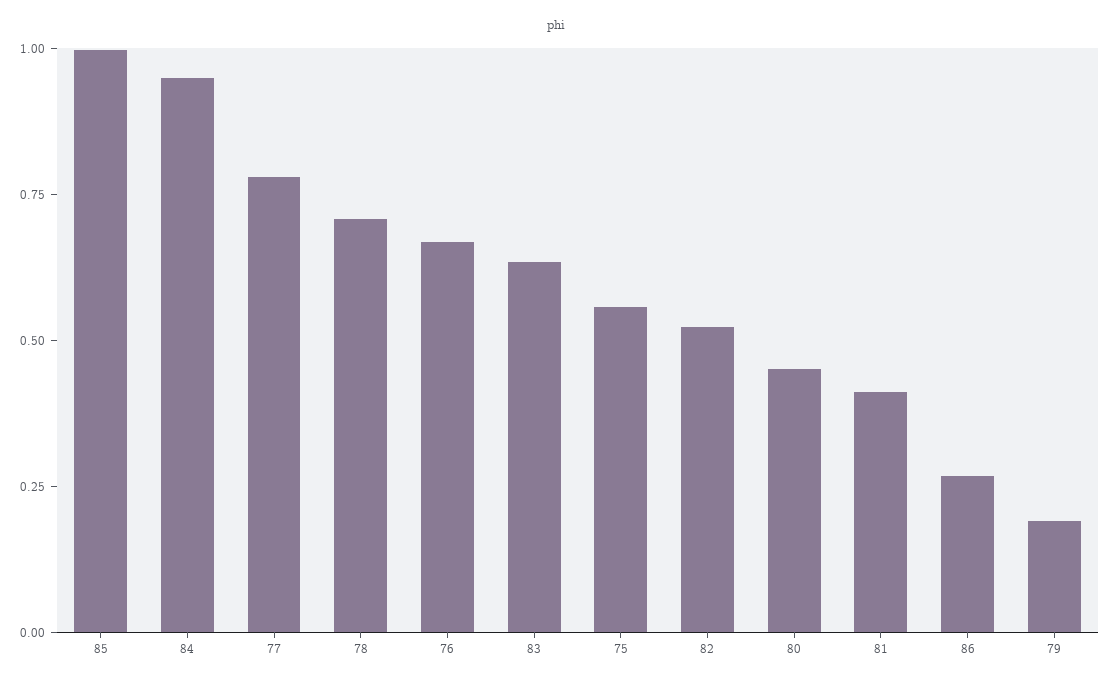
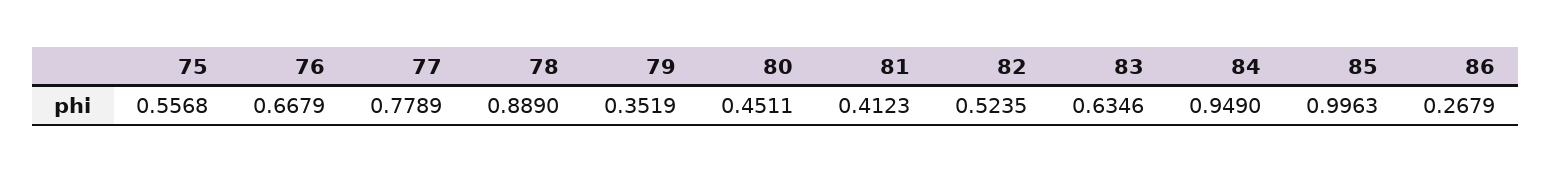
  {
    "85": 0.9963,
    "84": 0.949,
    "77": 0.7789,
-   "78": 0.7,
+   "78": 0.889,
    "76": 0.6679,
    "83": 0.6346,
    "75": 0.5568,
    "82": 0.5235,
    "80": 0.4511,
    "81": 0.4123,
    "86": 0.2679,
-   "79": 0.2
+   "79": 0.3519
  }

